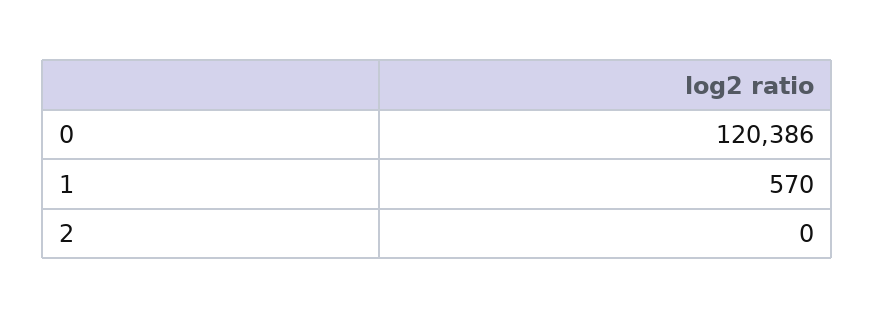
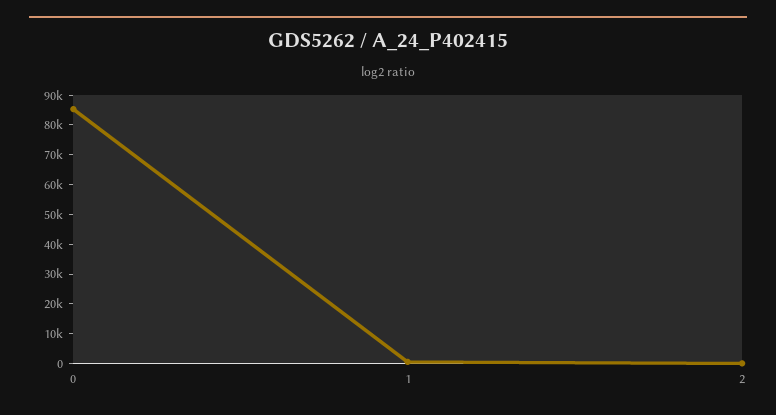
  {
-   "0": 120386,
+   "0": 85000,
    "1": 570,
    "2": 0
  }

